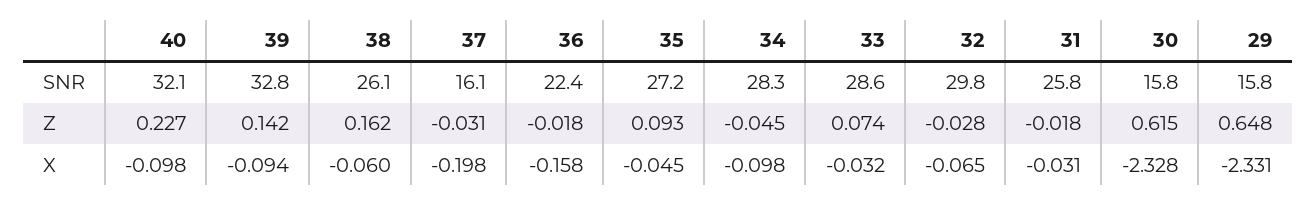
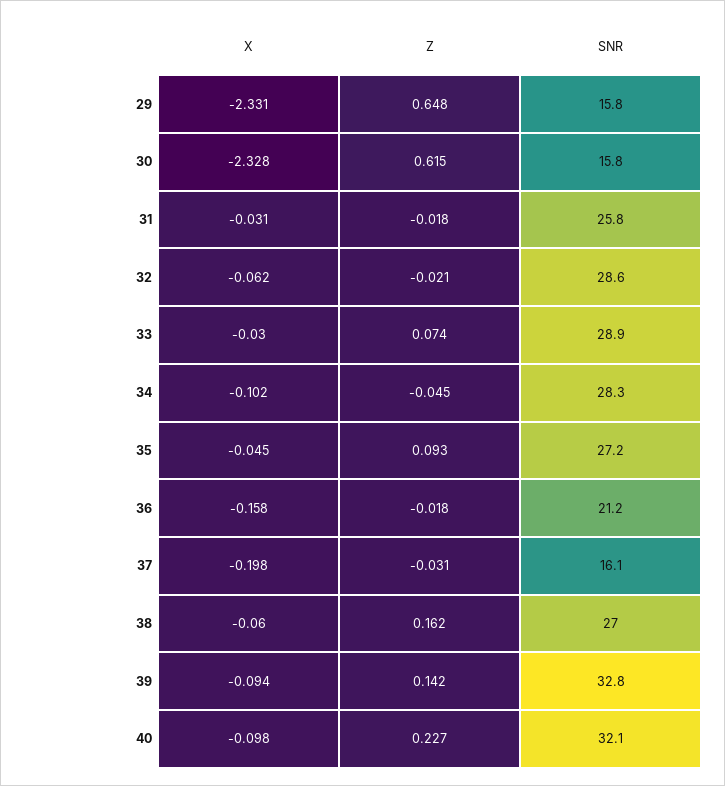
  {
    "40": {
      "SNR": 32.1,
      "Z": 0.227,
      "X": -0.098
    },
    "39": {
      "SNR": 32.8,
      "Z": 0.142,
      "X": -0.094
    },
    "38": {
-     "SNR": 26.1,
+     "SNR": 27,
      "Z": 0.162,
      "X": -0.06
    },
    "37": {
      "SNR": 16.1,
      "Z": -0.031,
      "X": -0.198
    },
    "36": {
-     "SNR": 22.4,
+     "SNR": 21.2,
      "Z": -0.018,
      "X": -0.158
    },
    "35": {
      "SNR": 27.2,
      "Z": 0.093,
      "X": -0.045
    },
    "34": {
      "SNR": 28.3,
      "Z": -0.045,
-     "X": -0.098
+     "X": -0.102
    },
    "33": {
-     "SNR": 28.6,
+     "SNR": 28.9,
      "Z": 0.074,
-     "X": -0.032
+     "X": -0.03
    },
    "32": {
-     "SNR": 29.8,
+     "SNR": 28.6,
-     "Z": -0.028,
+     "Z": -0.021,
-     "X": -0.065
+     "X": -0.062
    },
    "31": {
      "SNR": 25.8,
      "Z": -0.018,
      "X": -0.031
    },
    "30": {
      "SNR": 15.8,
      "Z": 0.615,
      "X": -2.328
    },
    "29": {
      "SNR": 15.8,
      "Z": 0.648,
      "X": -2.331
    }
  }

